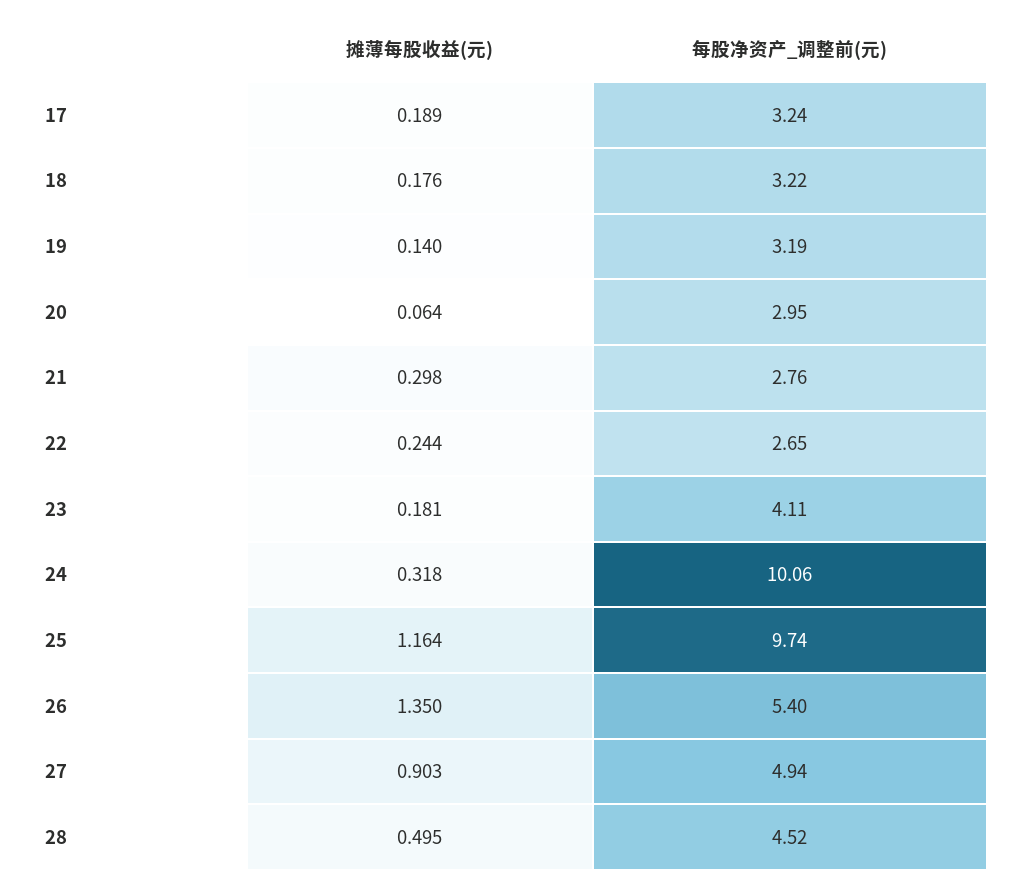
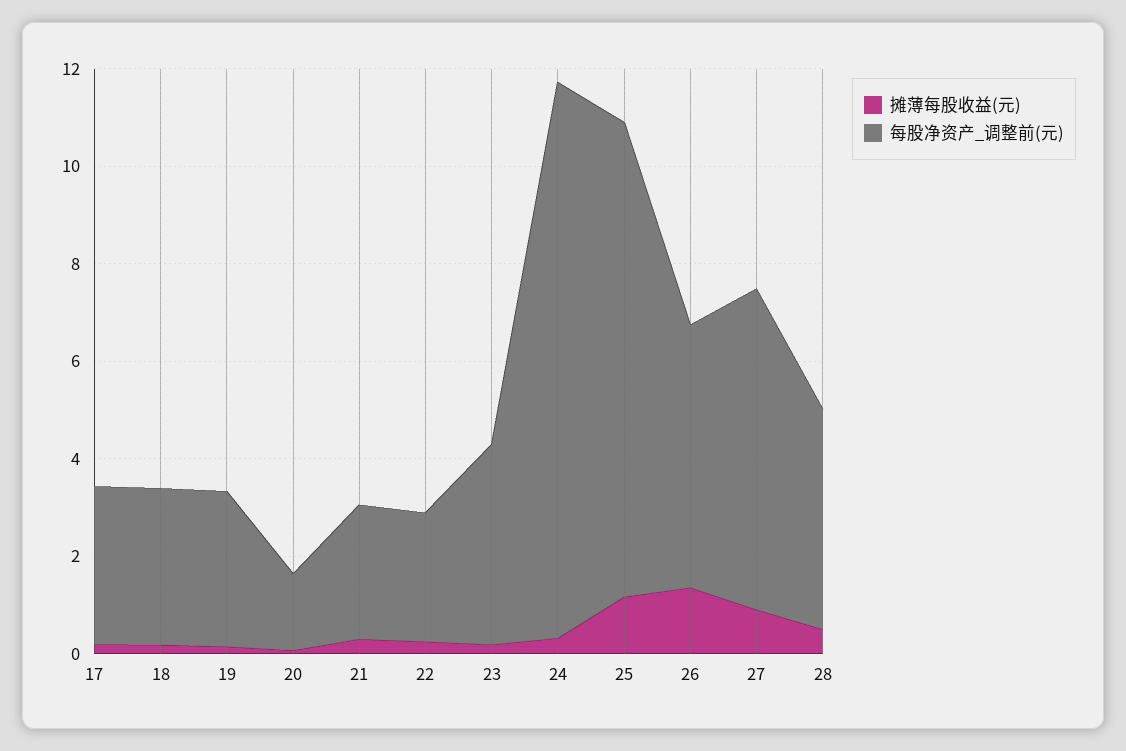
  {
    "摊薄每股收益(元)": {
      "17": 0.189,
      "18": 0.176,
      "19": 0.14,
      "20": 0.064,
      "21": 0.298,
      "22": 0.244,
      "23": 0.181,
      "24": 0.318,
      "25": 1.164,
      "26": 1.35,
      "27": 0.903,
      "28": 0.495
    },
    "每股净资产_调整前(元)": {
      "17": 3.24,
      "18": 3.22,
      "19": 3.19,
-     "20": 2.95,
+     "20": 1.5,
      "21": 2.76,
      "22": 2.65,
      "23": 4.11,
-     "24": 10.06,
+     "24": 11.5,
      "25": 9.74,
      "26": 5.4,
-     "27": 4.94,
+     "27": 6.5,
      "28": 4.52
    }
  }

